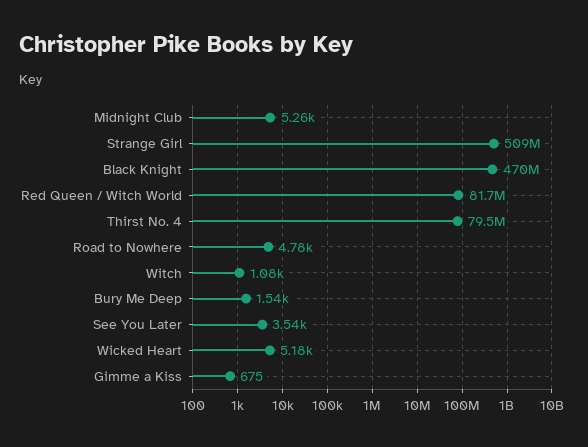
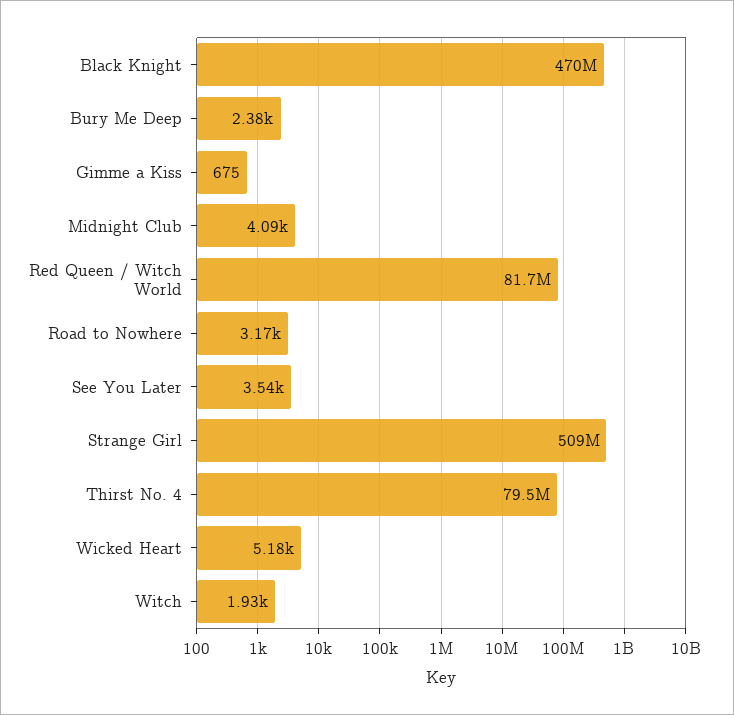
  {
-   "Midnight Club": 5260,
+   "Midnight Club": 4090,
    "Strange Girl": 509000000,
    "Black Knight": 470000000,
    "Red Queen / Witch World": 81700000,
    "Thirst No. 4": 79500000,
-   "Road to Nowhere": 4780,
+   "Road to Nowhere": 3170,
-   "Witch": 1080,
+   "Witch": 1930,
-   "Bury Me Deep": 1540,
+   "Bury Me Deep": 2380,
    "See You Later": 3540,
    "Wicked Heart": 5180,
    "Gimme a Kiss": 675
  }

